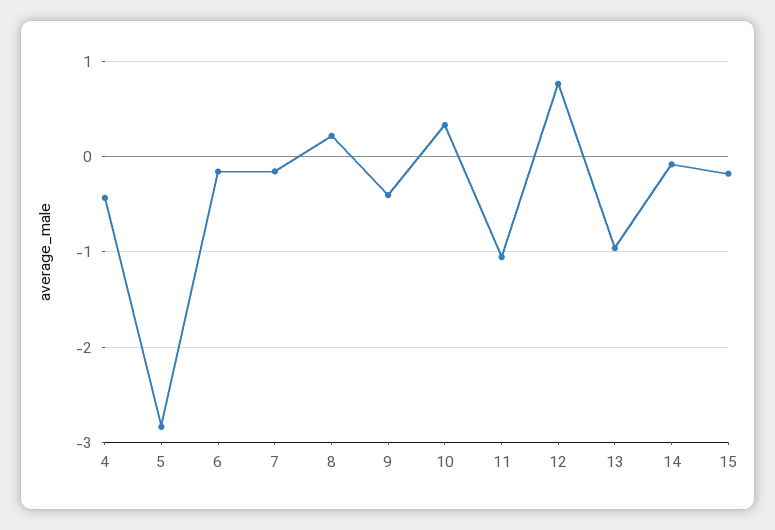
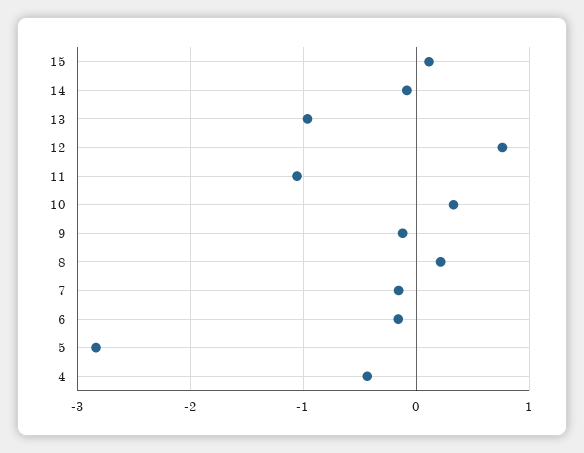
  {
    "4": -0.4,
    "5": -2.8,
    "6": -0.2,
    "7": -0.2,
    "8": 0.2,
-   "9": -0.4,
+   "9": -0.1,
    "10": 0.3,
    "11": -1.1,
    "12": 0.8,
    "13": -1,
    "14": -0.1,
-   "15": -0.2
+   "15": 0.1
  }

